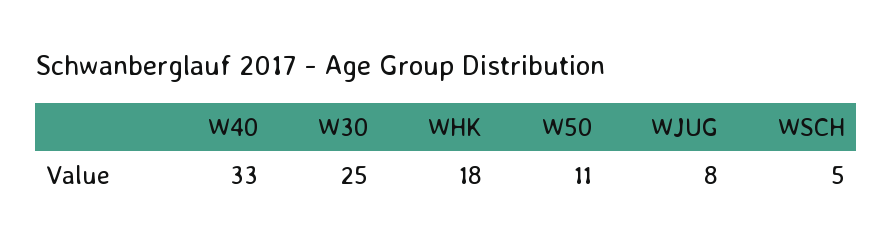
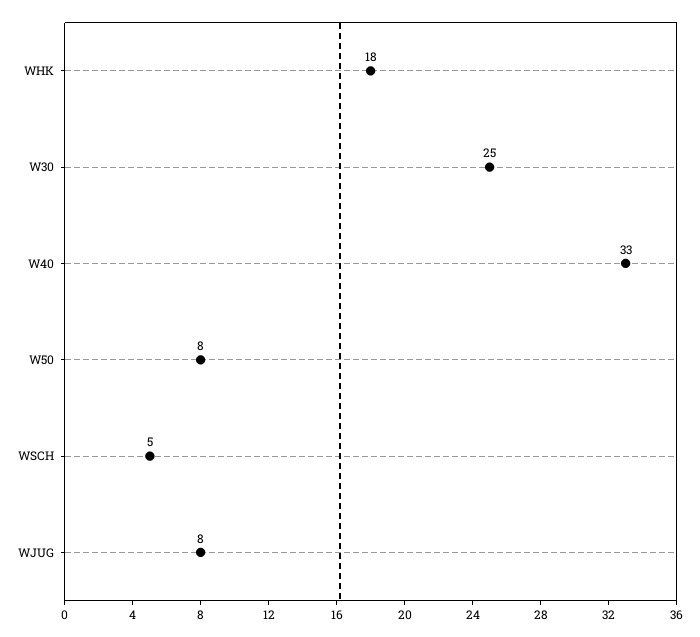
  {
    "W40": 33,
    "W30": 25,
    "WHK": 18,
-   "W50": 11,
+   "W50": 8,
    "WJUG": 8,
    "WSCH": 5
  }

